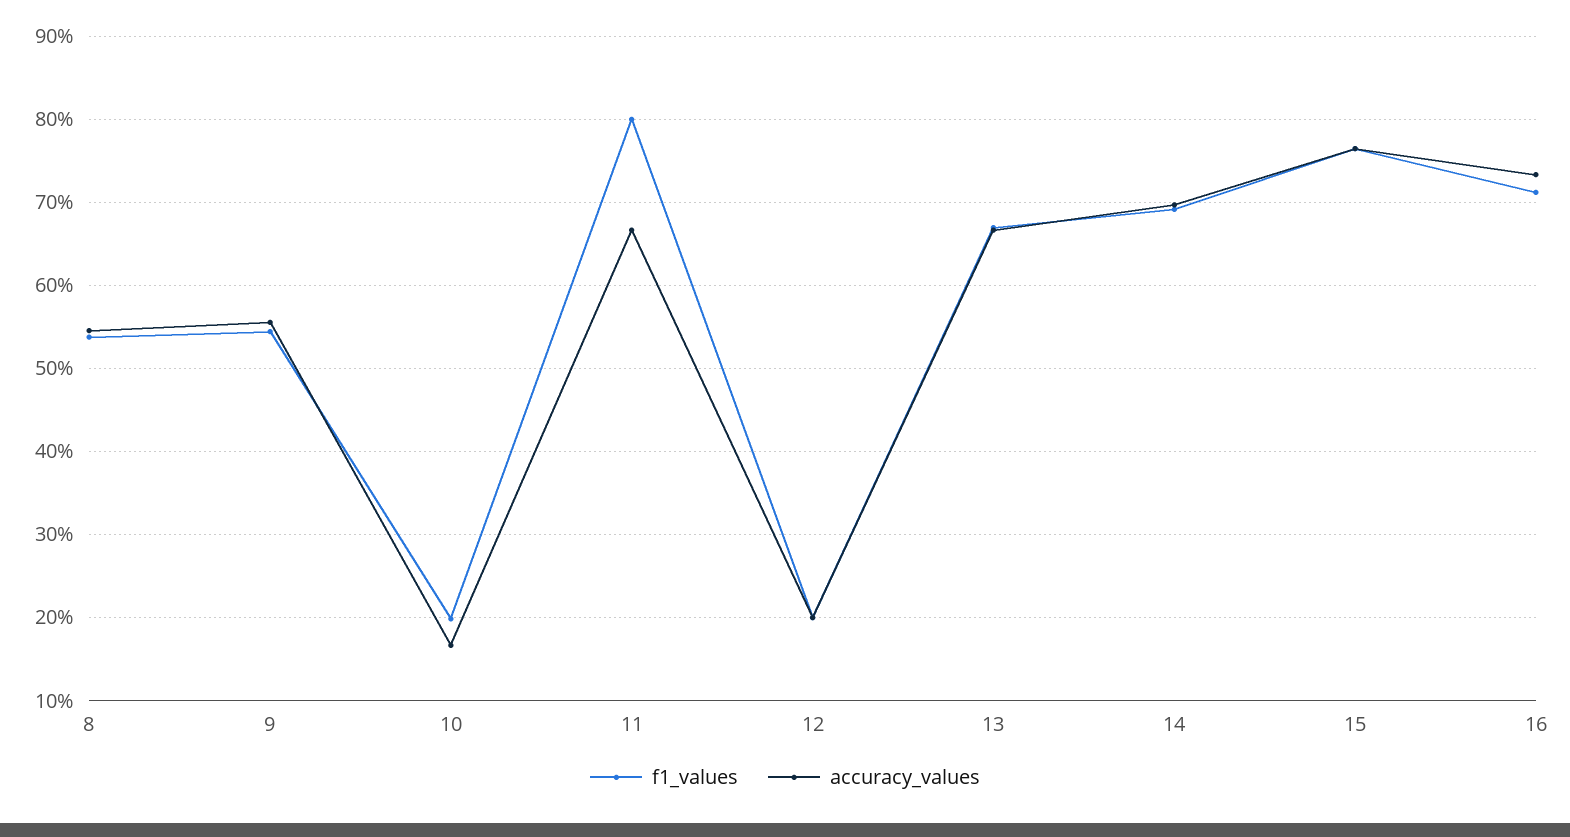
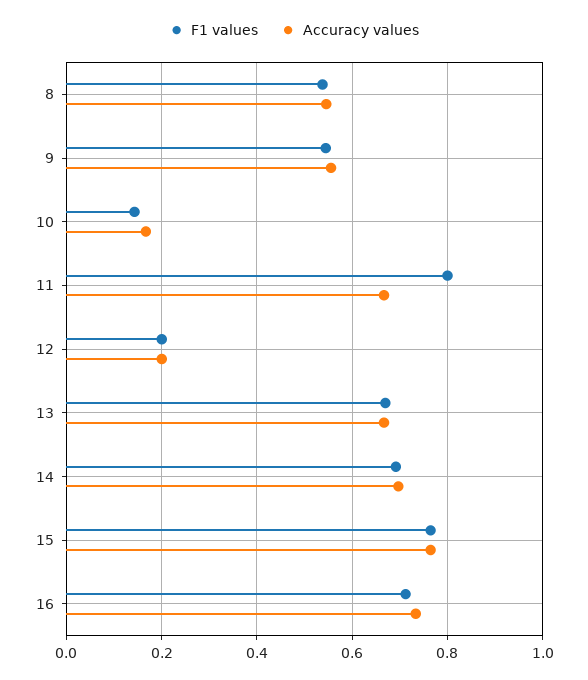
  {
    "f1_values": {
      "8": 0.54,
      "9": 0.54,
-     "10": 0.2,
+     "10": 0.14,
      "11": 0.8,
      "12": 0.2,
      "13": 0.67,
      "14": 0.69,
      "15": 0.76,
      "16": 0.71
    },
    "accuracy_values": {
      "8": 0.55,
      "9": 0.56,
      "10": 0.17,
      "11": 0.67,
      "12": 0.2,
      "13": 0.67,
      "14": 0.7,
      "15": 0.76,
      "16": 0.73
    }
  }

